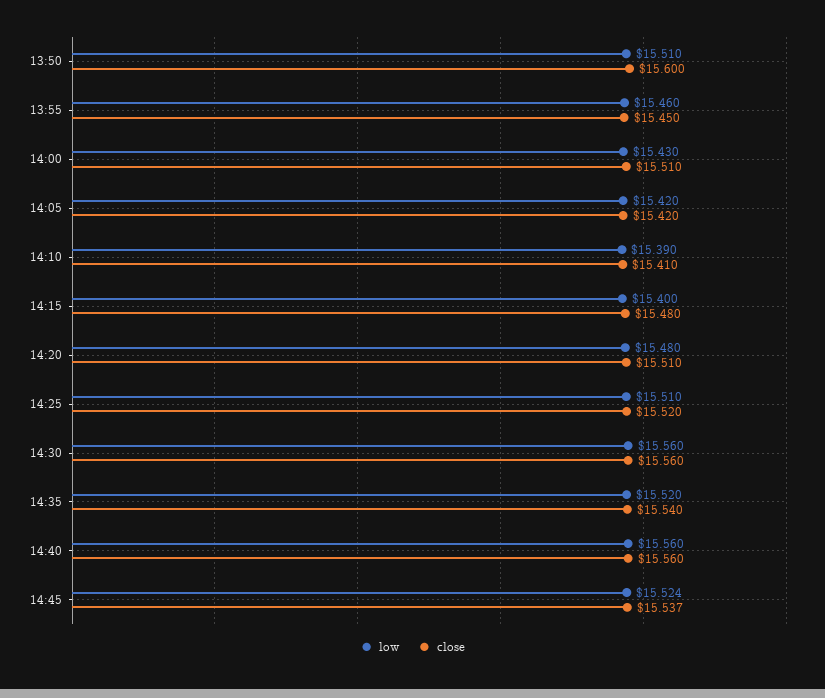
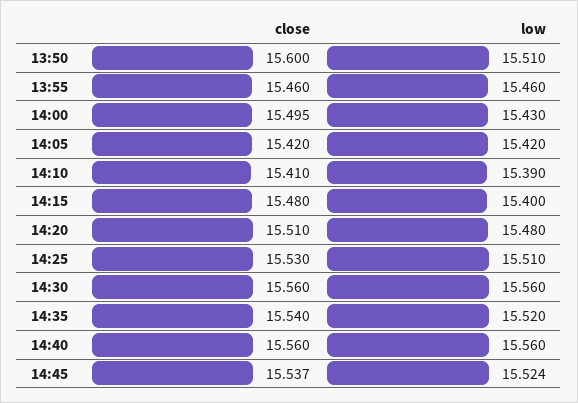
  {
    "low": {
      "13:50": 15.51,
      "13:55": 15.46,
      "14:00": 15.43,
      "14:05": 15.42,
      "14:10": 15.39,
      "14:15": 15.4,
      "14:20": 15.48,
      "14:25": 15.51,
      "14:30": 15.56,
      "14:35": 15.52,
      "14:40": 15.56,
      "14:45": 15.524
    },
    "close": {
      "13:50": 15.6,
-     "13:55": 15.45,
+     "13:55": 15.46,
-     "14:00": 15.51,
+     "14:00": 15.495,
      "14:05": 15.42,
      "14:10": 15.41,
      "14:15": 15.48,
      "14:20": 15.51,
-     "14:25": 15.52,
+     "14:25": 15.53,
      "14:30": 15.56,
      "14:35": 15.54,
      "14:40": 15.56,
      "14:45": 15.537
    }
  }

